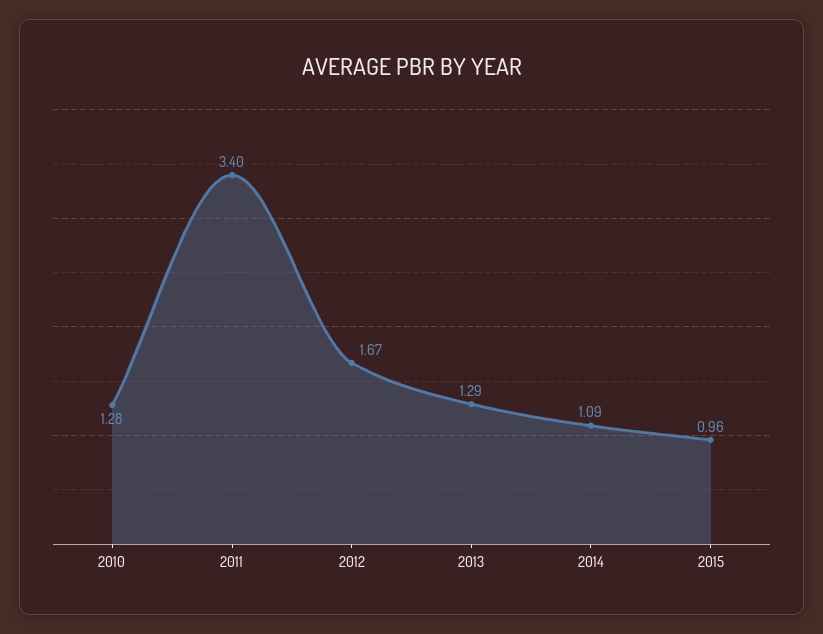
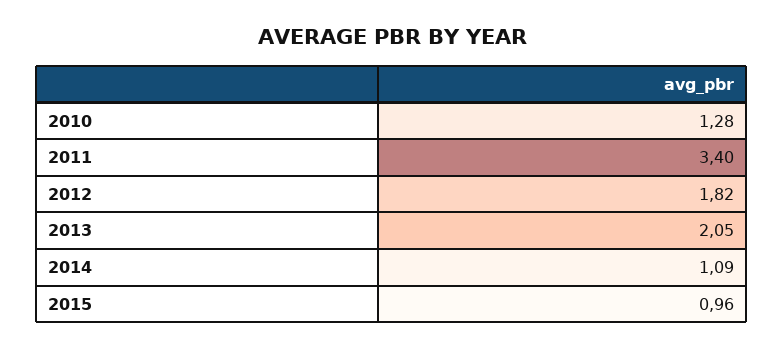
  {
    "2010": 1.28,
    "2011": 3.4,
-   "2012": 1.67,
+   "2012": 1.82,
-   "2013": 1.29,
+   "2013": 2.05,
    "2014": 1.09,
    "2015": 0.96
  }

